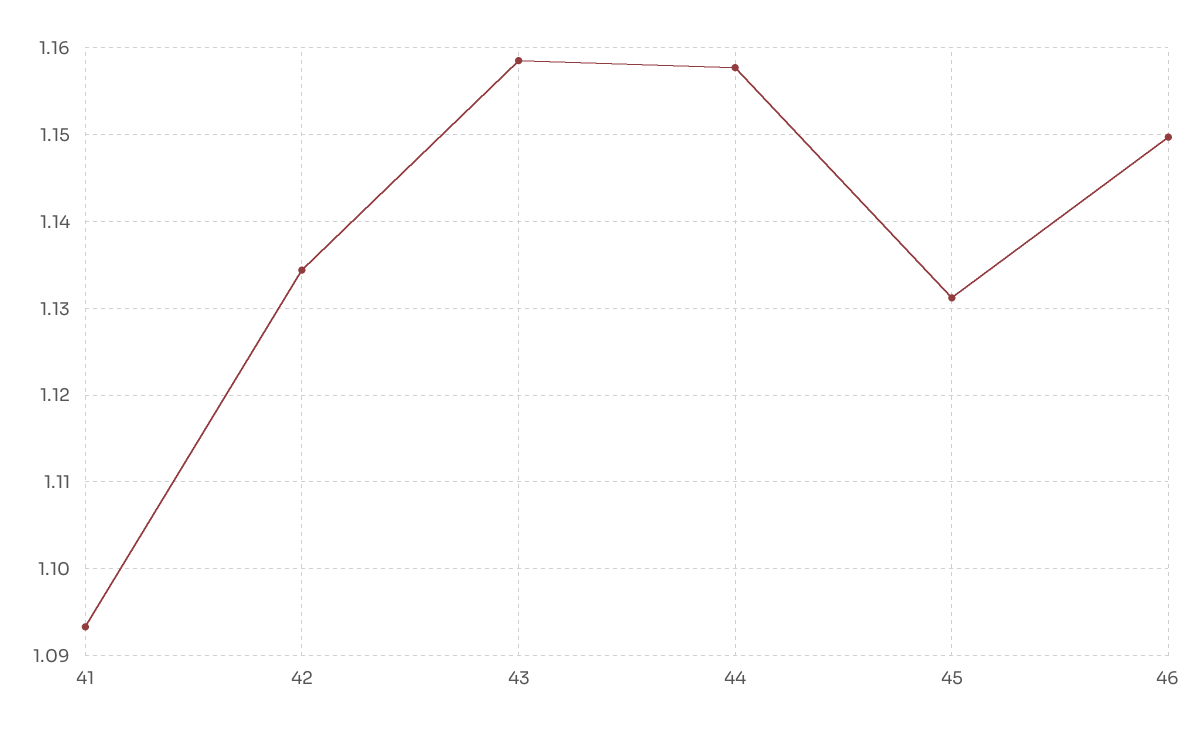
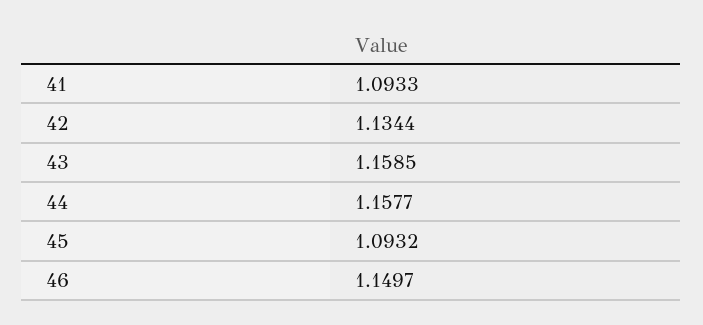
  {
    "41": 1.0933,
    "42": 1.1344,
    "43": 1.1585,
    "44": 1.1577,
-   "45": 1.131,
+   "45": 1.0932,
    "46": 1.1497
  }

